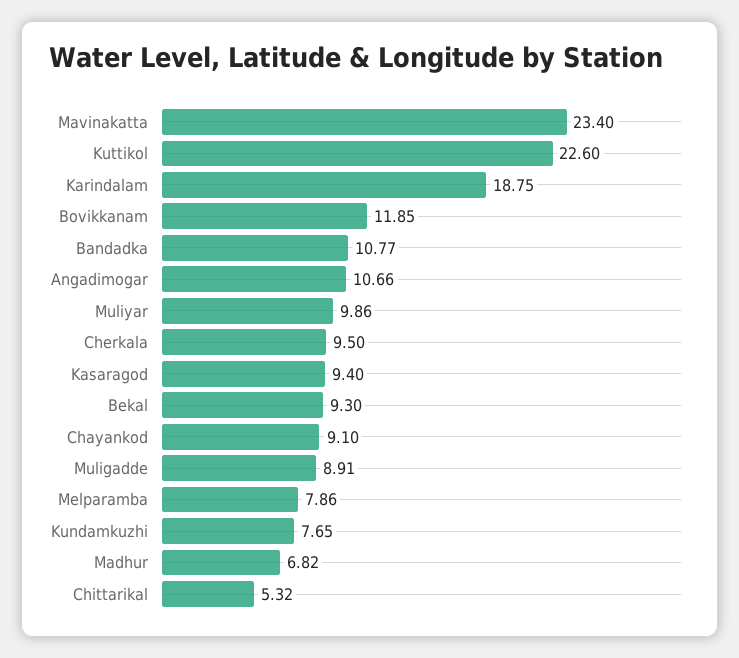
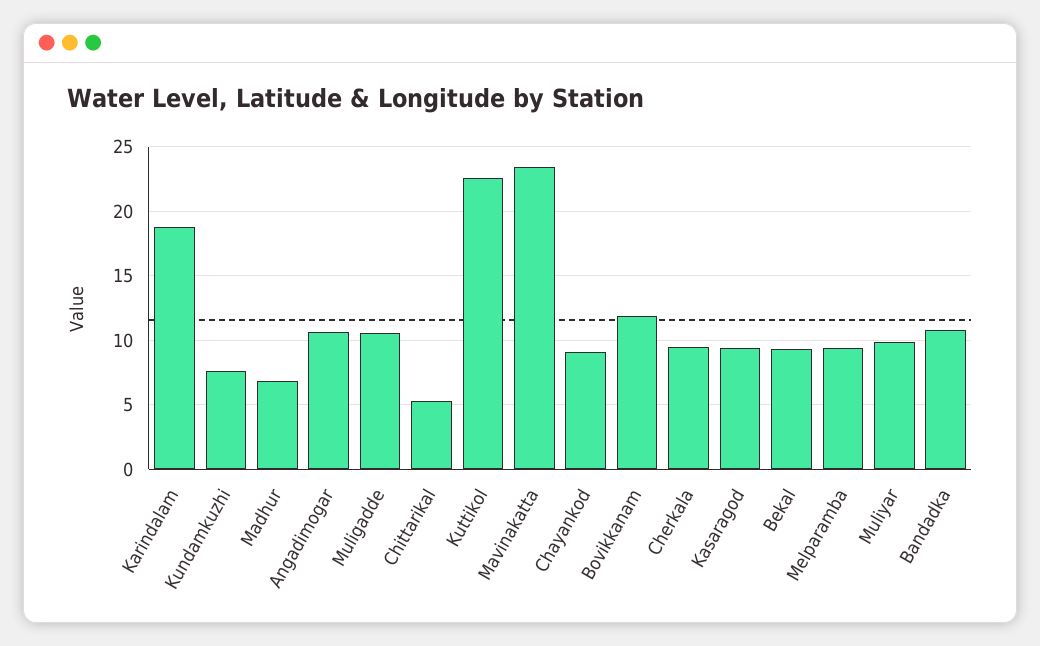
  {
    "Mavinakatta": 23.4,
    "Kuttikol": 22.6,
    "Karindalam": 18.75,
    "Bovikkanam": 11.85,
    "Bandadka": 10.77,
    "Angadimogar": 10.66,
    "Muliyar": 9.86,
    "Cherkala": 9.5,
    "Kasaragod": 9.4,
    "Bekal": 9.3,
    "Chayankod": 9.1,
-   "Muligadde": 8.91,
+   "Muligadde": 10.5,
-   "Melparamba": 7.86,
+   "Melparamba": 9.5,
    "Kundamkuzhi": 7.65,
    "Madhur": 6.82,
    "Chittarikal": 5.32
  }

